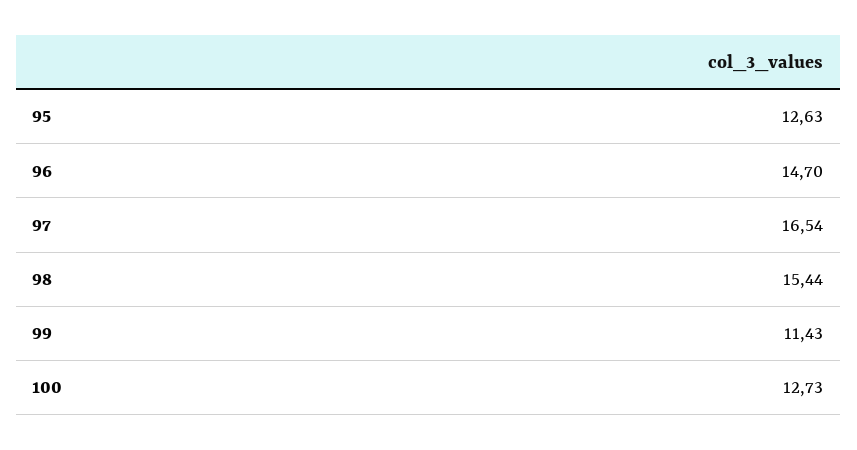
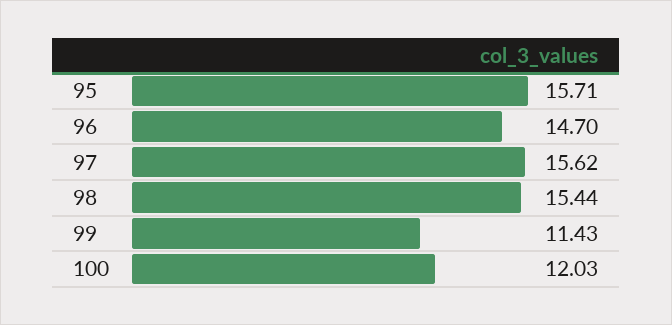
  {
-   "95": 12.63,
+   "95": 15.71,
    "96": 14.7,
-   "97": 16.54,
+   "97": 15.62,
    "98": 15.44,
    "99": 11.43,
-   "100": 12.73
+   "100": 12.03
  }

